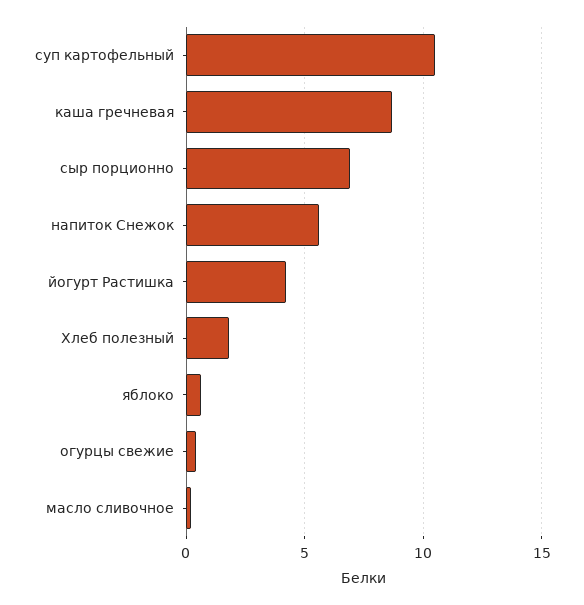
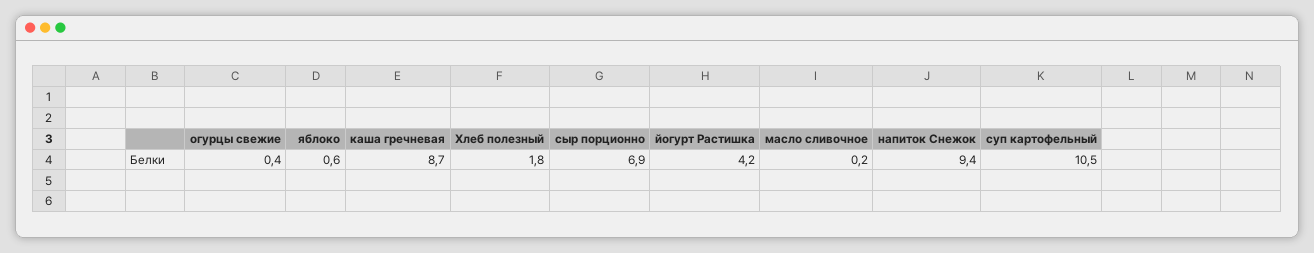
  {
    "суп картофельный": 10.5,
    "каша гречневая": 8.7,
    "сыр порционно": 6.9,
-   "напиток Снежок": 5.5,
+   "напиток Снежок": 9.4,
    "йогурт Растишка": 4.2,
    "Хлеб полезный": 1.8,
    "яблоко": 0.6,
    "огурцы свежие": 0.4,
    "масло сливочное": 0.2
  }

